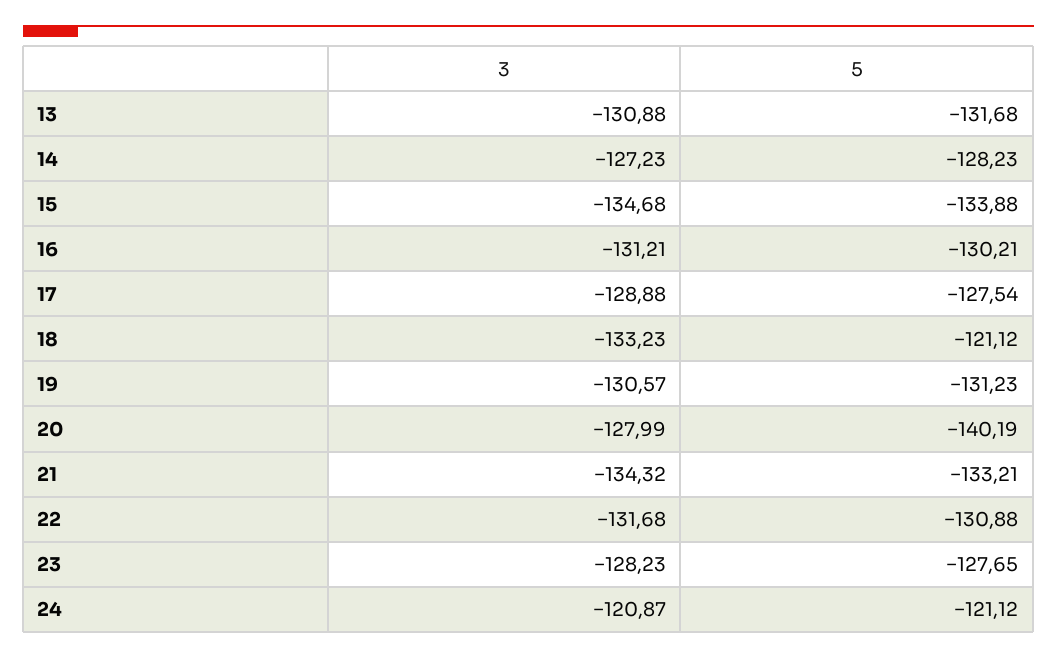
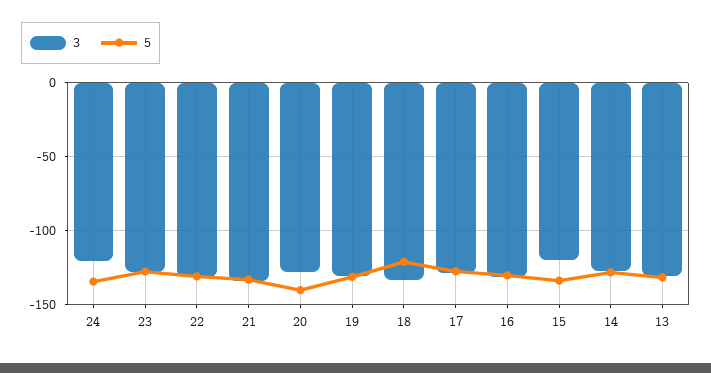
  {
    "3": {
      "13": -130.88,
      "14": -127.23,
-     "15": -134.68,
+     "15": -120,
      "16": -131.21,
      "17": -128.88,
      "18": -133.23,
      "19": -130.57,
      "20": -127.99,
      "21": -134.32,
      "22": -131.68,
      "23": -128.23,
      "24": -120.87
    },
    "5": {
      "13": -131.68,
      "14": -128.23,
      "15": -133.88,
      "16": -130.21,
      "17": -127.54,
      "18": -121.12,
      "19": -131.23,
      "20": -140.19,
      "21": -133.21,
      "22": -130.88,
      "23": -127.65,
-     "24": -121.12
+     "24": -135
    }
  }

